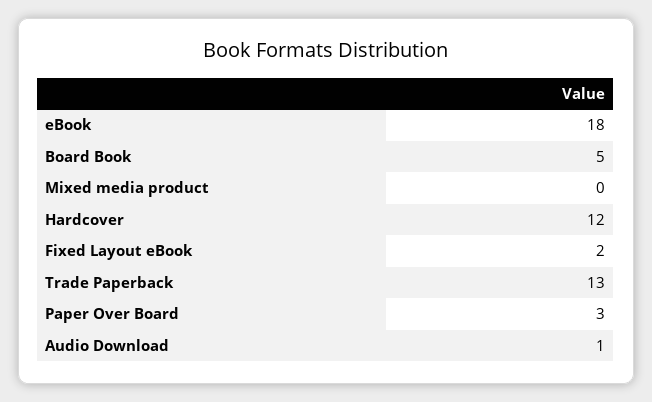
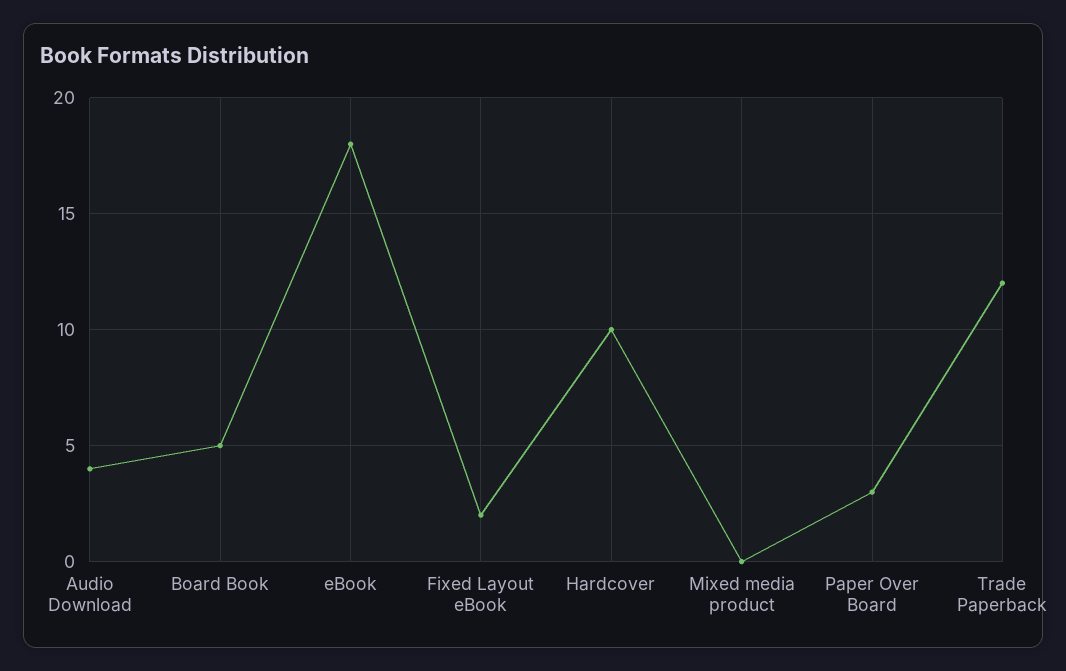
  {
    "eBook": 18,
    "Board Book": 5,
    "Mixed media product": 0,
-   "Hardcover": 12,
+   "Hardcover": 10,
    "Fixed Layout eBook": 2,
-   "Trade Paperback": 13,
+   "Trade Paperback": 12,
    "Paper Over Board": 3,
-   "Audio Download": 1
+   "Audio Download": 4
  }

